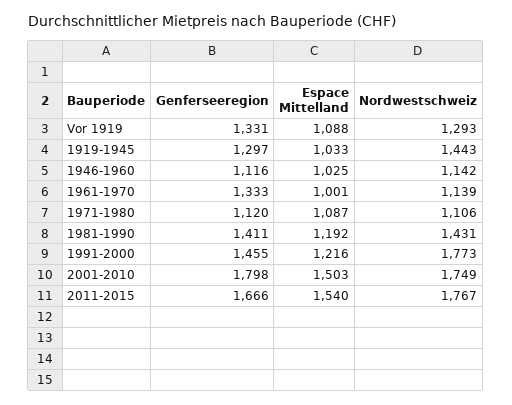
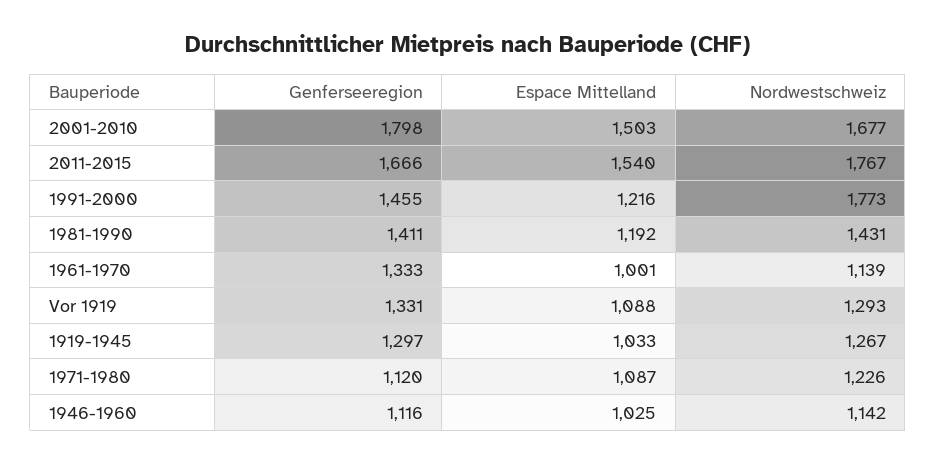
  {
    "Genferseeregion": {
      "Vor 1919": 1331,
      "1919-1945": 1297,
      "1946-1960": 1116,
      "1961-1970": 1333,
      "1971-1980": 1120,
      "1981-1990": 1411,
      "1991-2000": 1455,
      "2001-2010": 1798,
      "2011-2015": 1666
    },
    "Espace Mittelland": {
      "Vor 1919": 1088,
      "1919-1945": 1033,
      "1946-1960": 1025,
      "1961-1970": 1001,
      "1971-1980": 1087,
      "1981-1990": 1192,
      "1991-2000": 1216,
      "2001-2010": 1503,
      "2011-2015": 1540
    },
    "Nordwestschweiz": {
      "Vor 1919": 1293,
-     "1919-1945": 1443,
+     "1919-1945": 1267,
      "1946-1960": 1142,
      "1961-1970": 1139,
-     "1971-1980": 1106,
+     "1971-1980": 1226,
      "1981-1990": 1431,
      "1991-2000": 1773,
-     "2001-2010": 1749,
+     "2001-2010": 1677,
      "2011-2015": 1767
    }
  }

